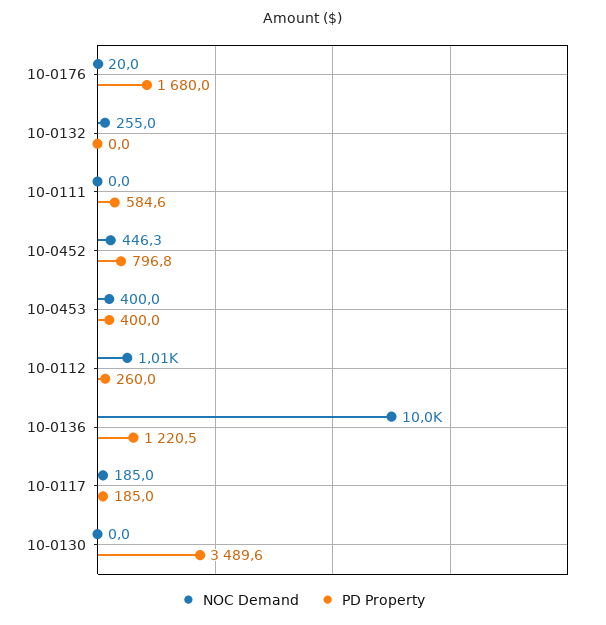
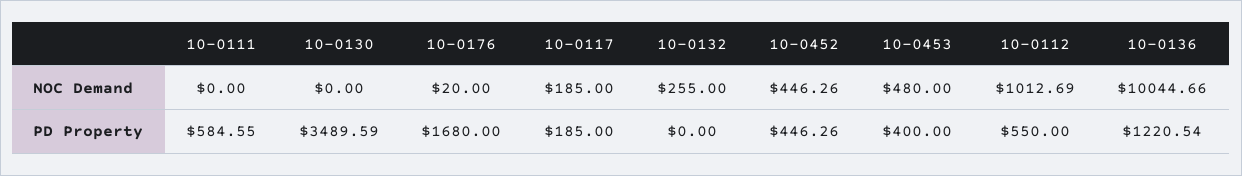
  {
    "NOC Demand": {
      "10-0176": 20,
      "10-0132": 255,
      "10-0111": 0,
      "10-0452": 446.26,
-     "10-0453": 400,
+     "10-0453": 480,
      "10-0112": 1012.69,
      "10-0136": 10044.66,
      "10-0117": 185,
      "10-0130": 0
    },
    "PD Property": {
      "10-0176": 1680,
      "10-0132": 0,
      "10-0111": 584.55,
-     "10-0452": 796.8,
+     "10-0452": 446.26,
      "10-0453": 400,
-     "10-0112": 260,
+     "10-0112": 550,
      "10-0136": 1220.54,
      "10-0117": 185,
      "10-0130": 3489.59
    }
  }

